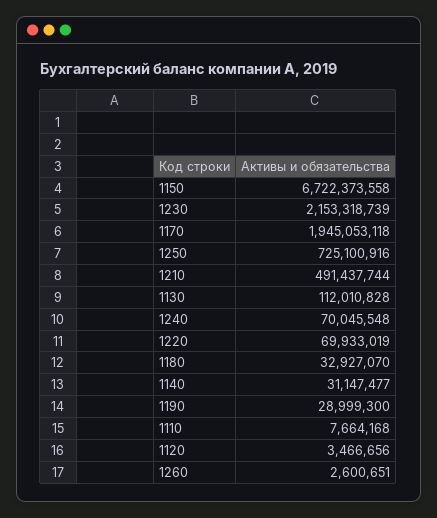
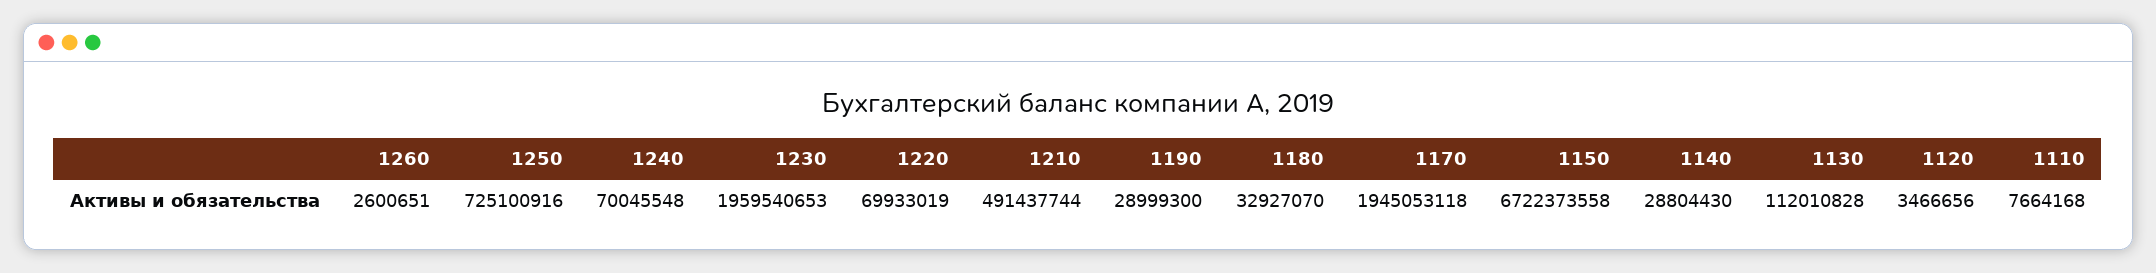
  {
    "1150": 6722373558,
-   "1230": 2153318739,
+   "1230": 1959540653,
    "1170": 1945053118,
    "1250": 725100916,
    "1210": 491437744,
    "1130": 112010828,
    "1240": 70045548,
    "1220": 69933019,
    "1180": 32927070,
-   "1140": 31147477,
+   "1140": 28804430,
    "1190": 28999300,
    "1110": 7664168,
    "1120": 3466656,
    "1260": 2600651
  }

